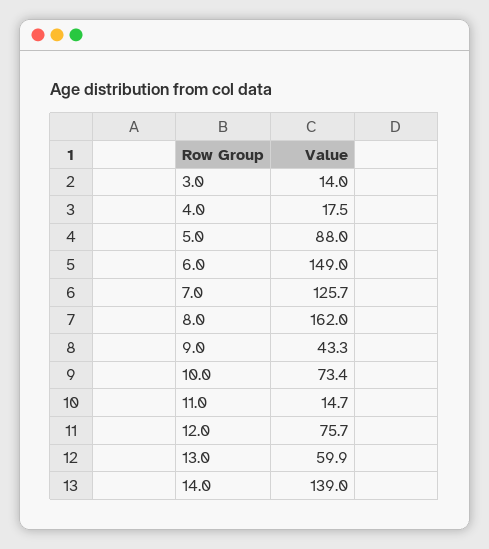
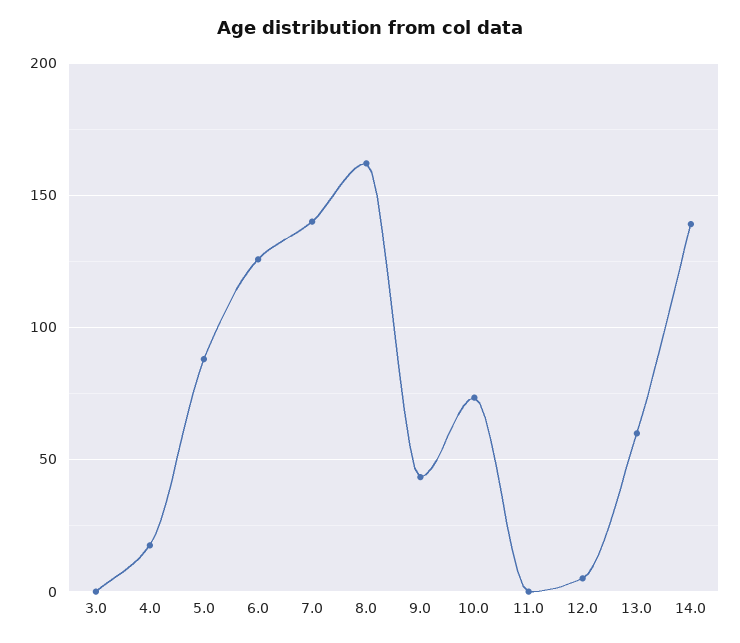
  {
-   "3.0": 14,
+   "3.0": 0,
    "4.0": 17.5,
    "5.0": 88,
-   "6.0": 149,
+   "6.0": 125,
-   "7.0": 125.7,
+   "7.0": 140,
    "8.0": 162,
    "9.0": 43.3,
    "10.0": 73.4,
-   "11.0": 14.7,
+   "11.0": 0,
-   "12.0": 75.7,
+   "12.0": 5,
    "13.0": 59.9,
    "14.0": 139
  }

